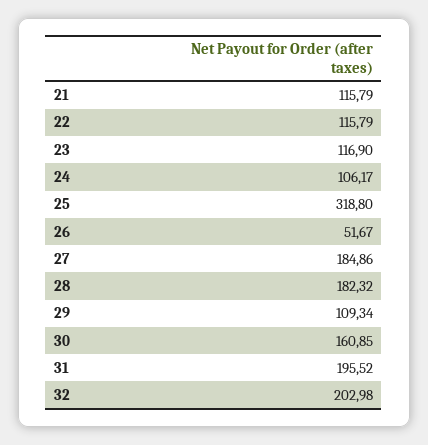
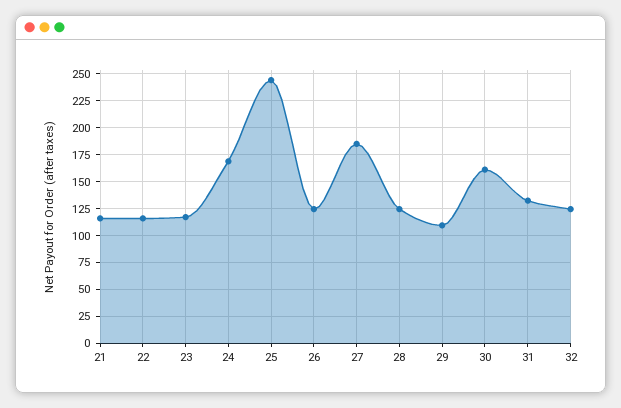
  {
    "21": 115.79,
    "22": 115.79,
    "23": 116.9,
-   "24": 106.17,
+   "24": 175,
-   "25": 318.8,
+   "25": 250,
-   "26": 51.67,
+   "26": 125,
    "27": 184.86,
-   "28": 182.32,
+   "28": 125,
    "29": 109.34,
    "30": 160.85,
-   "31": 195.52,
+   "31": 125,
-   "32": 202.98
+   "32": 125
  }

